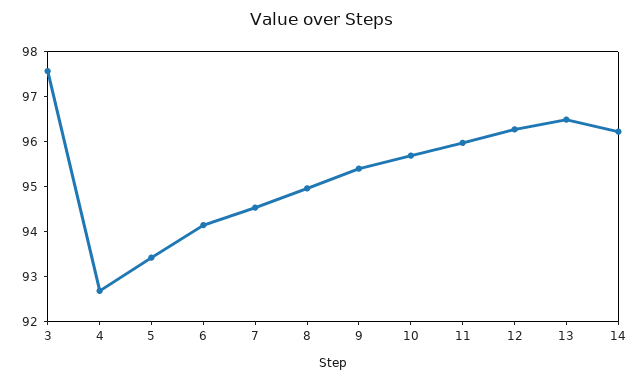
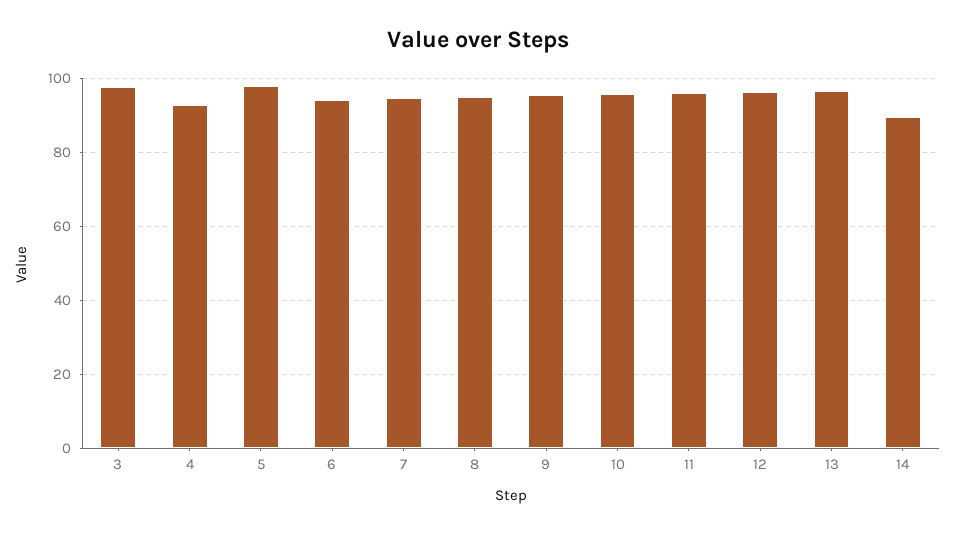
  {
    "3": 97.6,
    "4": 92.6,
-   "5": 93.4,
+   "5": 98,
    "6": 94.2,
    "7": 94.6,
    "8": 95,
    "9": 95.4,
    "10": 95.6,
    "11": 96,
    "12": 96.2,
    "13": 96.4,
-   "14": 96.2
+   "14": 90
  }

